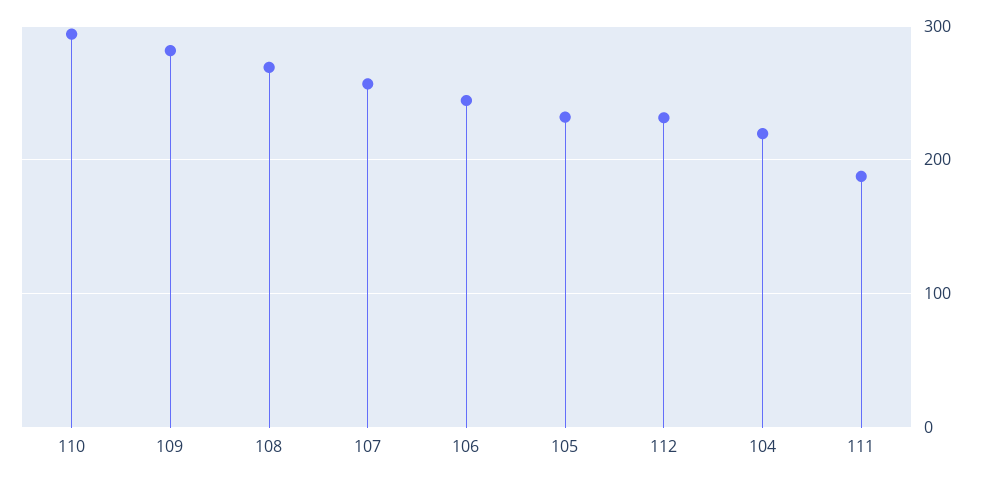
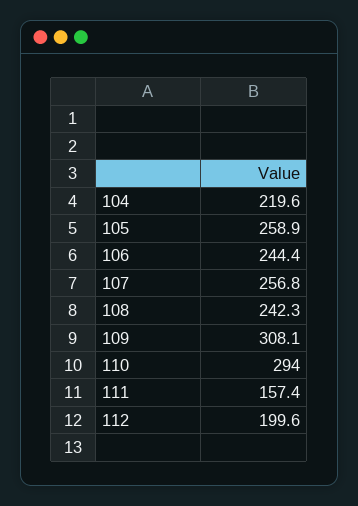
  {
    "110": 294,
-   "109": 280,
+   "109": 308.1,
-   "108": 270,
+   "108": 242.3,
    "107": 256.8,
    "106": 244.4,
-   "105": 230,
+   "105": 258.9,
-   "112": 230,
+   "112": 199.6,
    "104": 219.6,
-   "111": 190
+   "111": 157.4
  }

